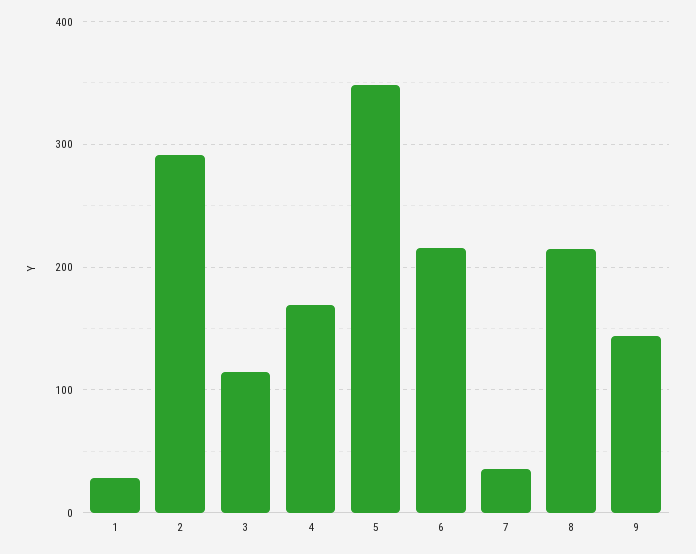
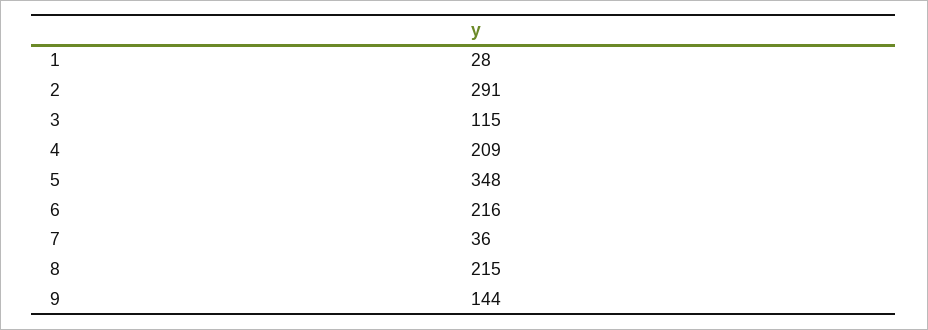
  {
    "1": 28,
    "2": 291,
    "3": 115,
-   "4": 170,
+   "4": 209,
    "5": 348,
    "6": 216,
    "7": 36,
    "8": 215,
    "9": 144
  }

